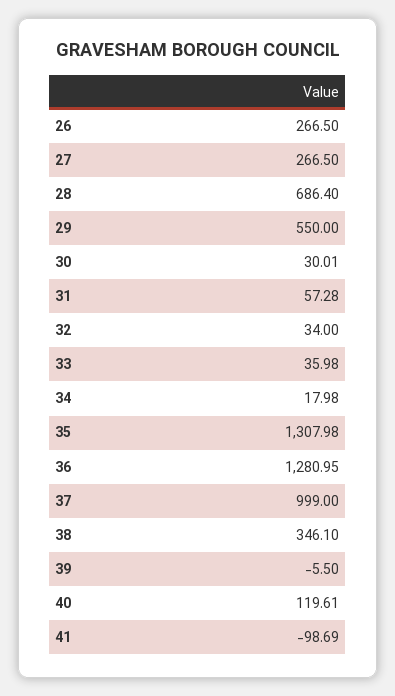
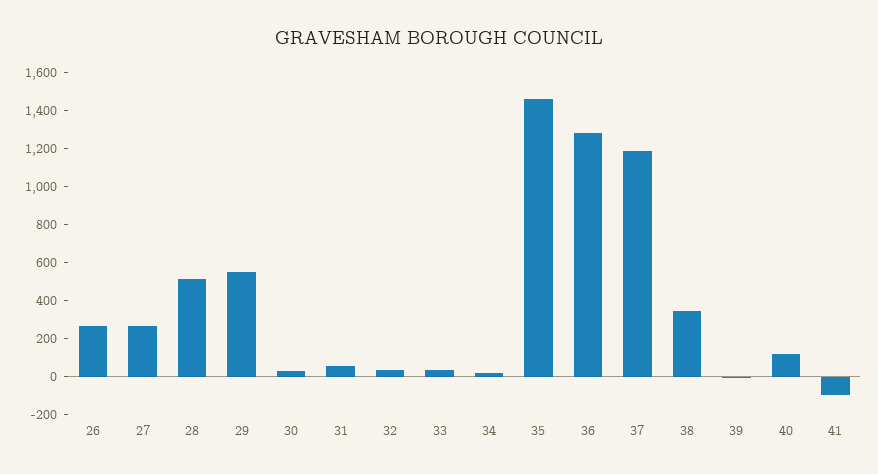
  {
    "26": 266.5,
    "27": 266.5,
-   "28": 686.4,
+   "28": 500,
    "29": 550,
    "30": 30.01,
    "31": 57.28,
    "32": 34,
    "33": 35.98,
    "34": 17.98,
-   "35": 1307.98,
+   "35": 1450,
    "36": 1280.95,
-   "37": 999,
+   "37": 1200,
    "38": 346.1,
    "39": -5.5,
    "40": 119.61,
    "41": -98.69
  }

